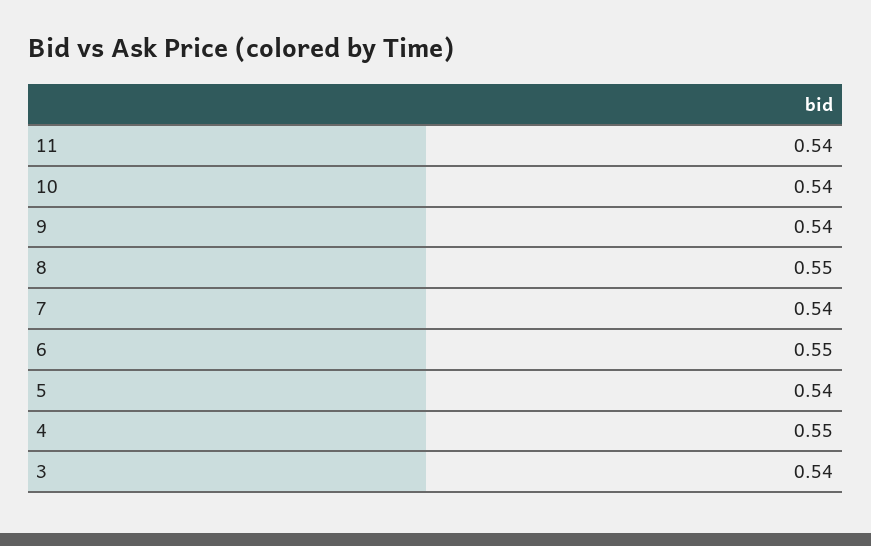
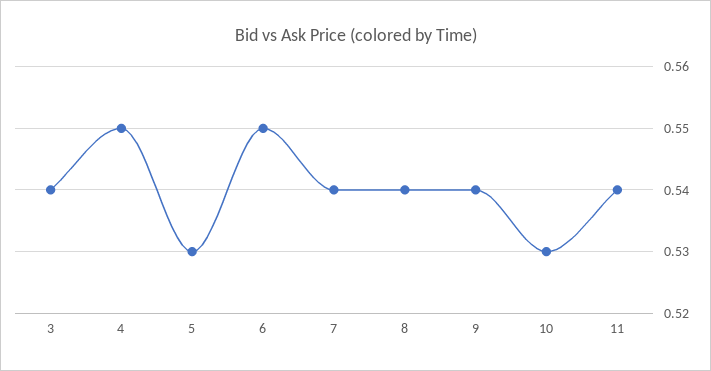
  {
    "11": 0.54,
-   "10": 0.54,
+   "10": 0.53,
    "9": 0.54,
-   "8": 0.55,
+   "8": 0.54,
    "7": 0.54,
    "6": 0.55,
-   "5": 0.54,
+   "5": 0.53,
    "4": 0.55,
    "3": 0.54
  }

